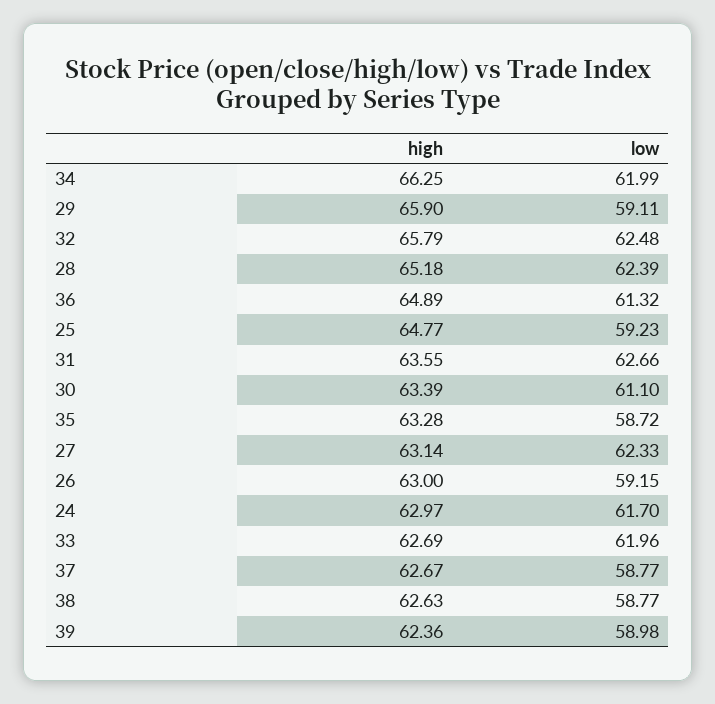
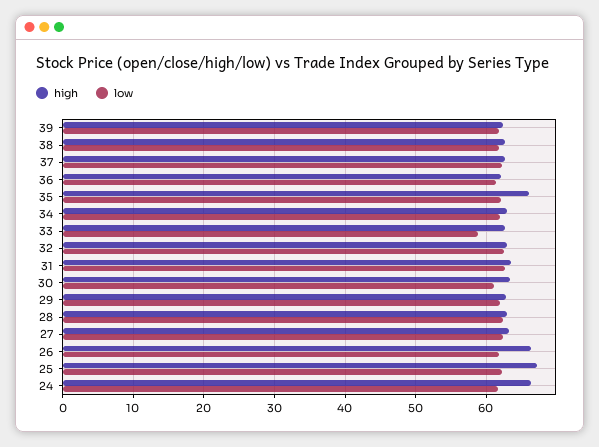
  {
    "high": {
-     "34": 66.25,
+     "34": 63,
-     "29": 65.9,
+     "29": 63,
-     "32": 65.79,
+     "32": 63,
-     "28": 65.18,
+     "28": 63,
-     "36": 64.89,
+     "36": 62,
-     "25": 64.77,
+     "25": 67,
      "31": 63.55,
      "30": 63.39,
-     "35": 63.28,
+     "35": 66,
      "27": 63.14,
-     "26": 63,
+     "26": 66,
-     "24": 62.97,
+     "24": 66,
      "33": 62.69,
      "37": 62.67,
      "38": 62.63,
      "39": 62.36
    },
    "low": {
      "34": 61.99,
-     "29": 59.11,
+     "29": 62,
      "32": 62.48,
      "28": 62.39,
      "36": 61.32,
-     "25": 59.23,
+     "25": 62,
      "31": 62.66,
      "30": 61.1,
-     "35": 58.72,
+     "35": 62,
      "27": 62.33,
-     "26": 59.15,
+     "26": 62,
      "24": 61.7,
-     "33": 61.96,
+     "33": 59,
-     "37": 58.77,
+     "37": 62,
-     "38": 58.77,
+     "38": 62,
-     "39": 58.98
+     "39": 62
    }
  }

